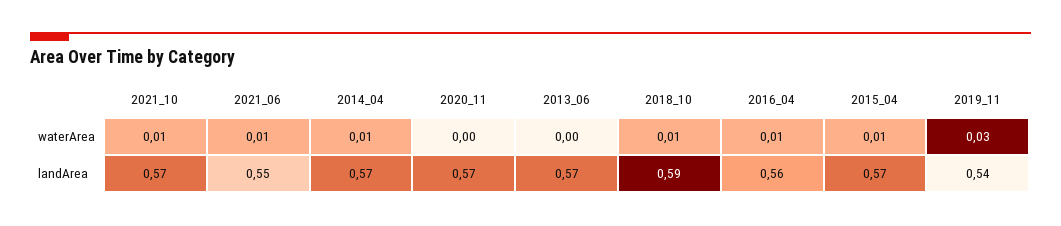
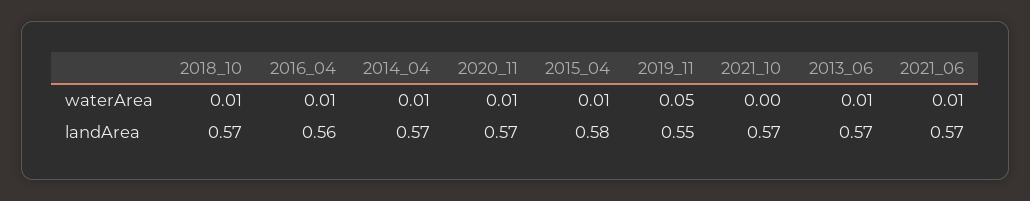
  {
    "2021_10": {
-     "waterArea": 0.01,
+     "waterArea": 0,
      "landArea": 0.57
    },
    "2021_06": {
      "waterArea": 0.01,
-     "landArea": 0.55
+     "landArea": 0.57
    },
    "2014_04": {
      "waterArea": 0.01,
      "landArea": 0.57
    },
    "2020_11": {
-     "waterArea": 0,
+     "waterArea": 0.01,
      "landArea": 0.57
    },
    "2013_06": {
-     "waterArea": 0,
+     "waterArea": 0.01,
      "landArea": 0.57
    },
    "2018_10": {
      "waterArea": 0.01,
-     "landArea": 0.59
+     "landArea": 0.57
    },
    "2016_04": {
      "waterArea": 0.01,
      "landArea": 0.56
    },
    "2015_04": {
      "waterArea": 0.01,
-     "landArea": 0.57
+     "landArea": 0.58
    },
    "2019_11": {
-     "waterArea": 0.03,
+     "waterArea": 0.05,
-     "landArea": 0.54
+     "landArea": 0.55
    }
  }

